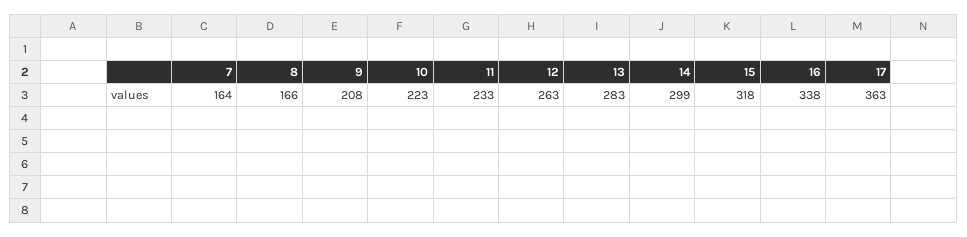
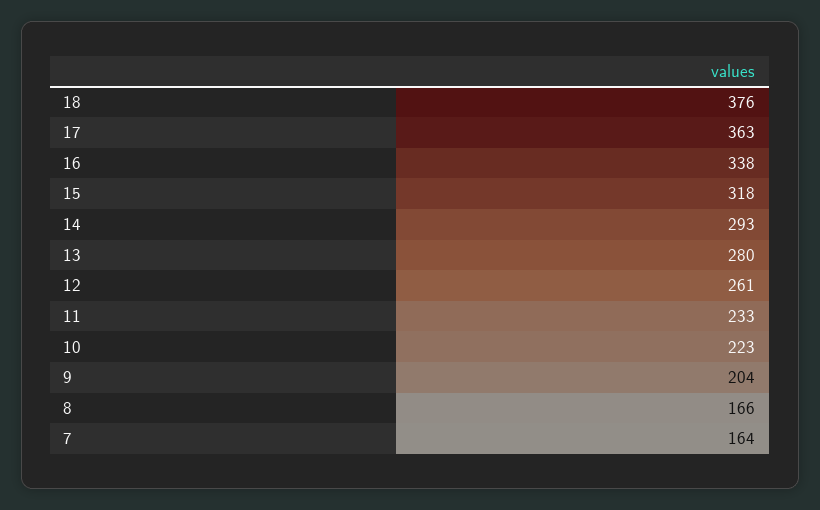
  {
    "7": 164,
    "8": 166,
-   "9": 208,
+   "9": 204,
    "10": 223,
    "11": 233,
-   "12": 263,
+   "12": 261,
-   "13": 283,
+   "13": 280,
-   "14": 299,
+   "14": 293,
    "15": 318,
    "16": 338,
-   "17": 363
+   "17": 363,
+   "18": 376
  }

